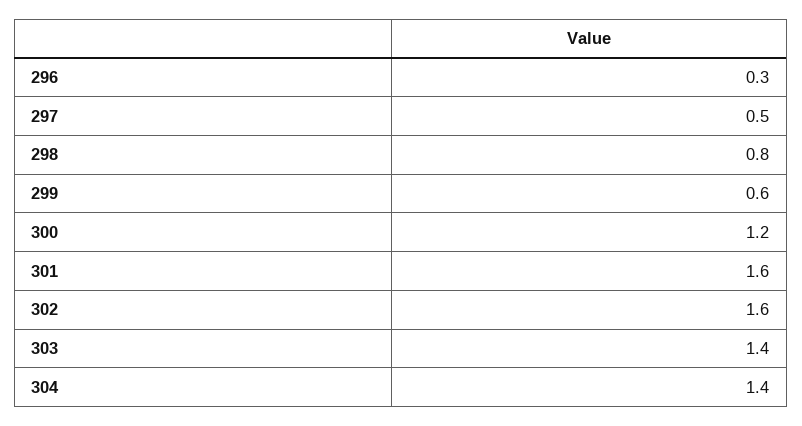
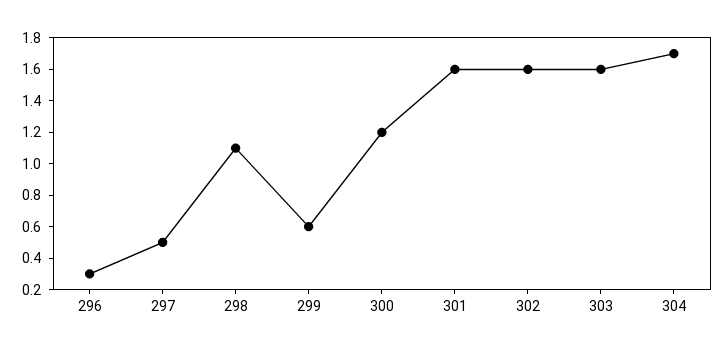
  {
    "296": 0.3,
    "297": 0.5,
-   "298": 0.8,
+   "298": 1.1,
    "299": 0.6,
    "300": 1.2,
    "301": 1.6,
    "302": 1.6,
-   "303": 1.4,
+   "303": 1.6,
-   "304": 1.4
+   "304": 1.7
  }

